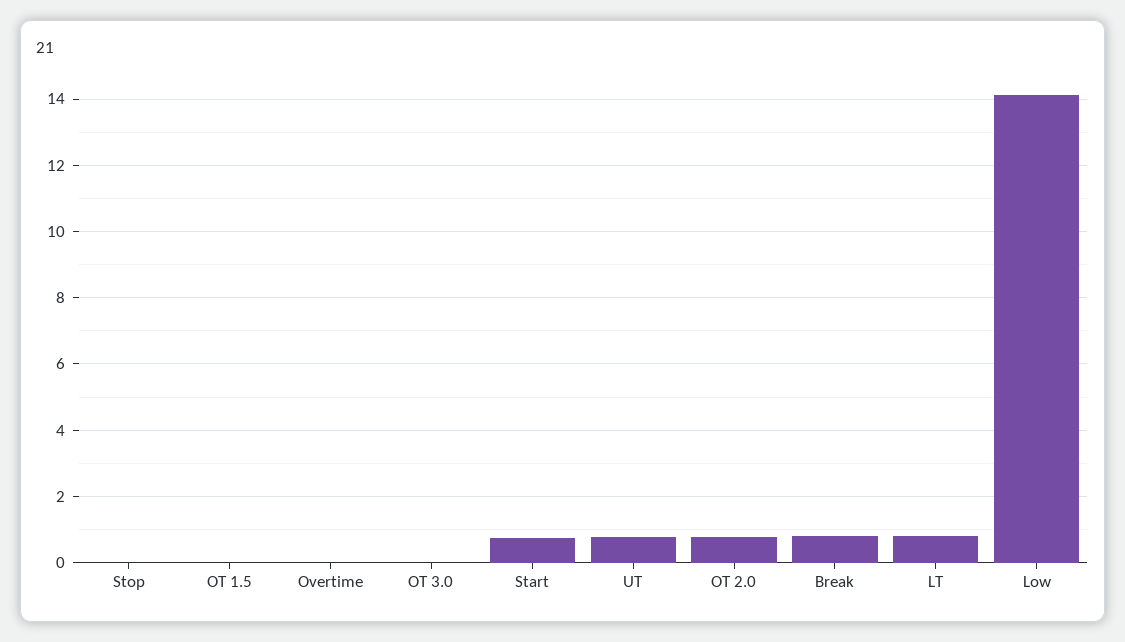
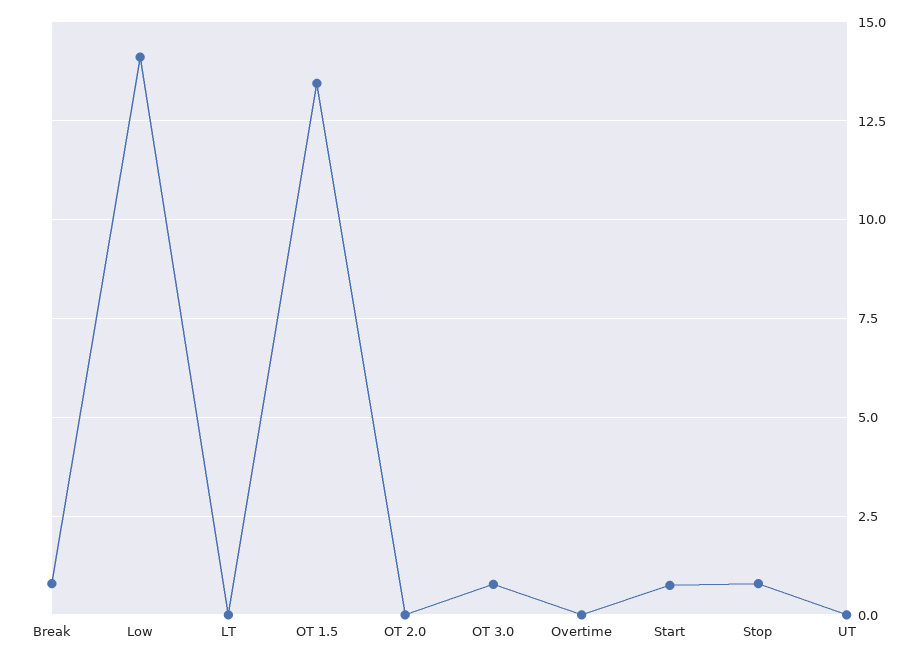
  {
-   "Stop": 0,
+   "Stop": 0.75,
-   "OT 1.5": 0,
+   "OT 1.5": 13.5,
    "Overtime": 0,
-   "OT 3.0": 0,
+   "OT 3.0": 0.75,
    "Start": 0.8,
-   "UT": 0.8,
+   "UT": 0,
-   "OT 2.0": 0.8,
+   "OT 2.0": 0,
    "Break": 0.8,
-   "LT": 0.8,
+   "LT": 0,
    "Low": 14.2
  }

